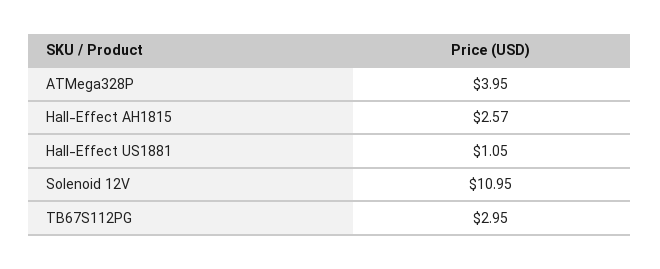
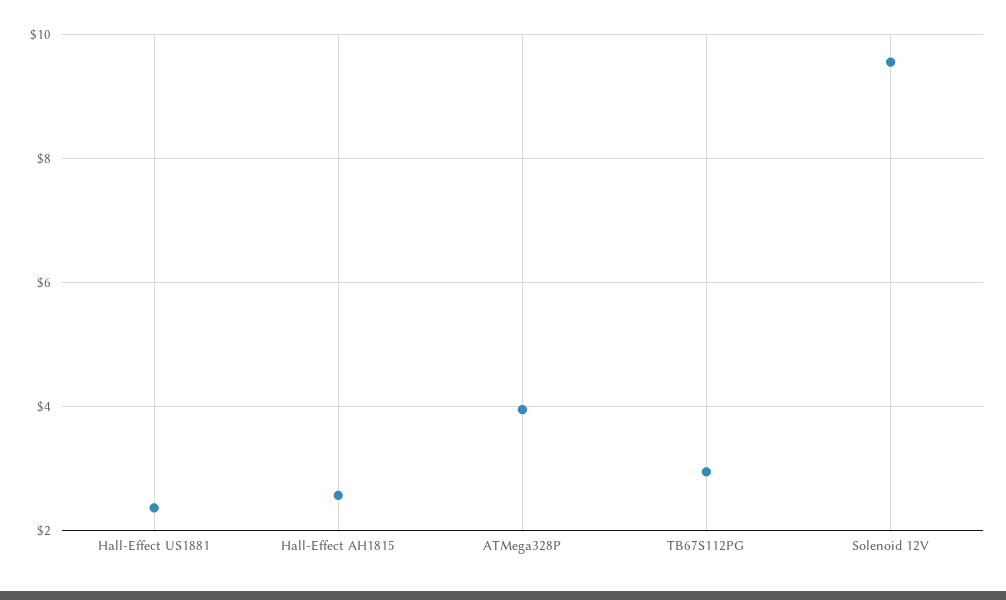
  {
    "ATMega328P": 3.95,
    "Hall-Effect AH1815": 2.57,
-   "Hall-Effect US1881": 1.05,
+   "Hall-Effect US1881": 2.4,
-   "Solenoid 12V": 10.95,
+   "Solenoid 12V": 9.6,
    "TB67S112PG": 2.95
  }

